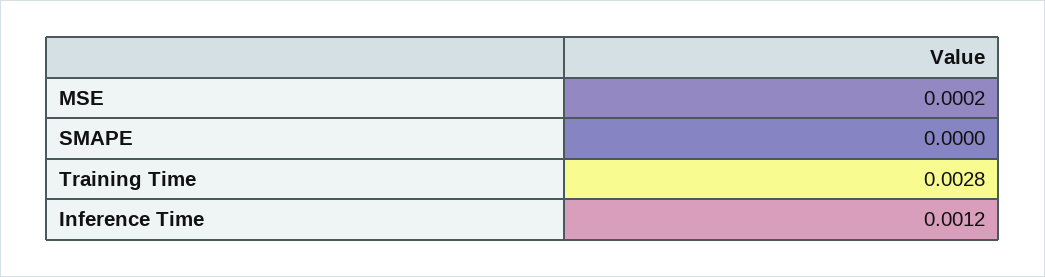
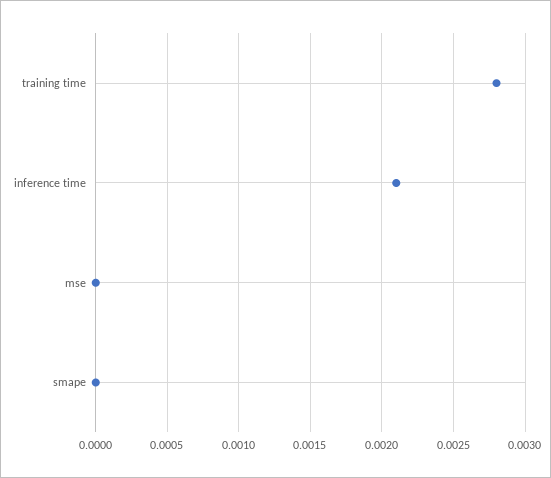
  {
-   "MSE": 0.0002,
+   "MSE": 0,
    "SMAPE": 0,
    "Training Time": 0.0028,
-   "Inference Time": 0.0012
+   "Inference Time": 0.0021
  }

